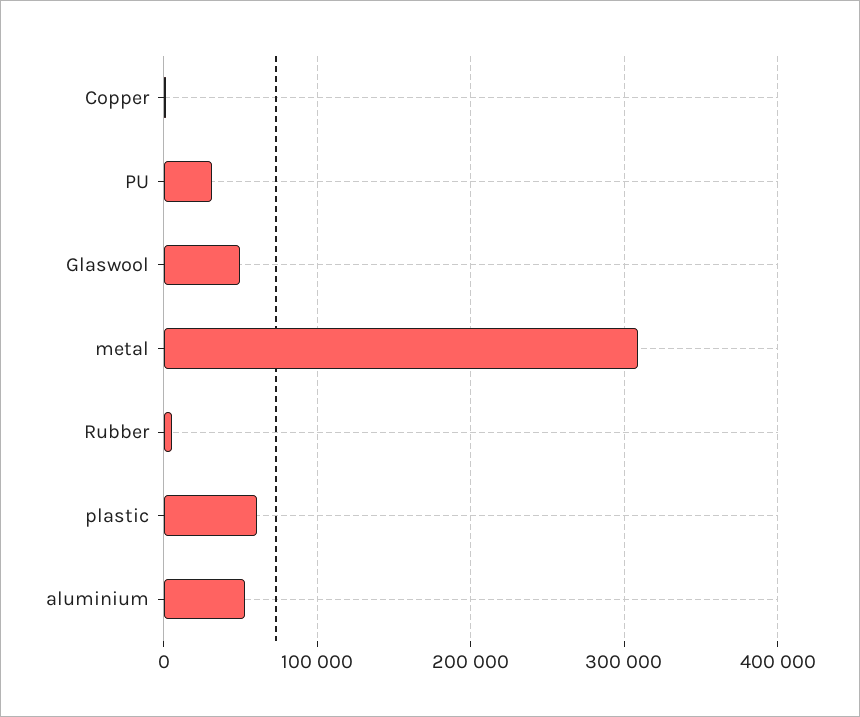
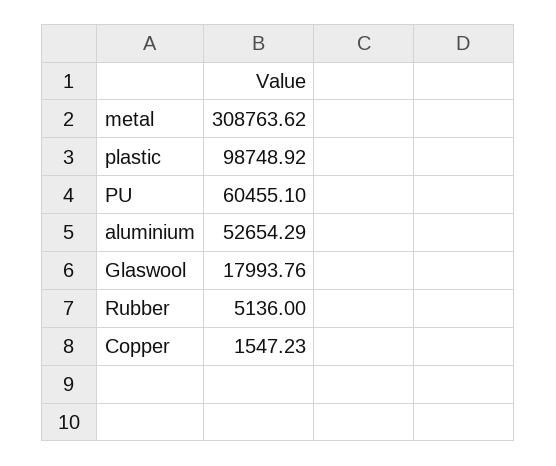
  {
    "Copper": 1547.23,
-   "PU": 30000,
+   "PU": 60455.1,
-   "Glaswool": 50000,
+   "Glaswool": 17993.76,
    "metal": 308763.62,
    "Rubber": 5136,
-   "plastic": 60000,
+   "plastic": 98748.92,
    "aluminium": 52654.29
  }

